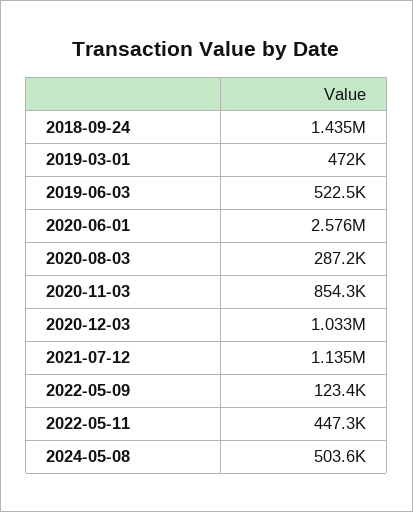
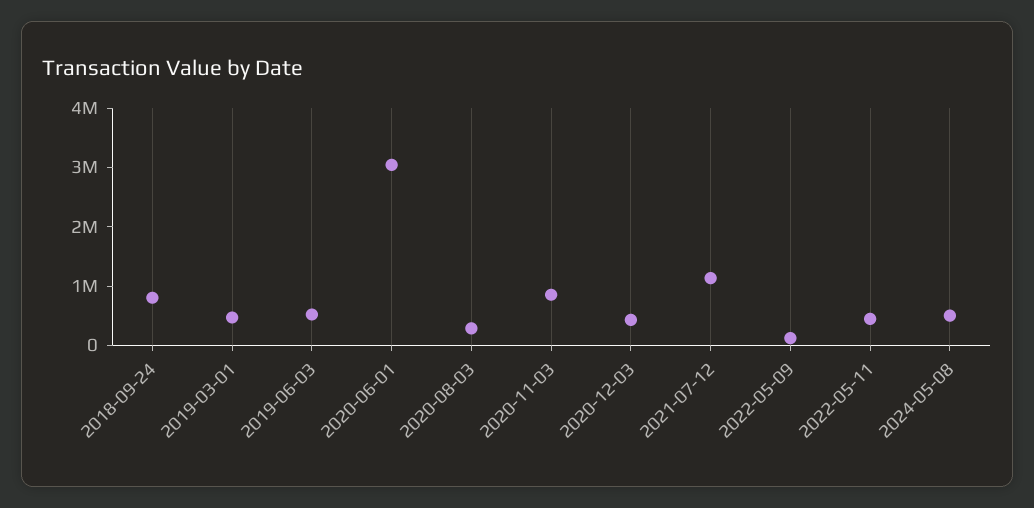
  {
-   "2018-09-24": 1435000,
+   "2018-09-24": 800000,
    "2019-03-01": 472000,
    "2019-06-03": 522500,
-   "2020-06-01": 2576000,
+   "2020-06-01": 3000000,
    "2020-08-03": 287200,
    "2020-11-03": 854300,
-   "2020-12-03": 1033000,
+   "2020-12-03": 400000,
    "2021-07-12": 1135000,
    "2022-05-09": 123400,
    "2022-05-11": 447300,
    "2024-05-08": 503600
  }

